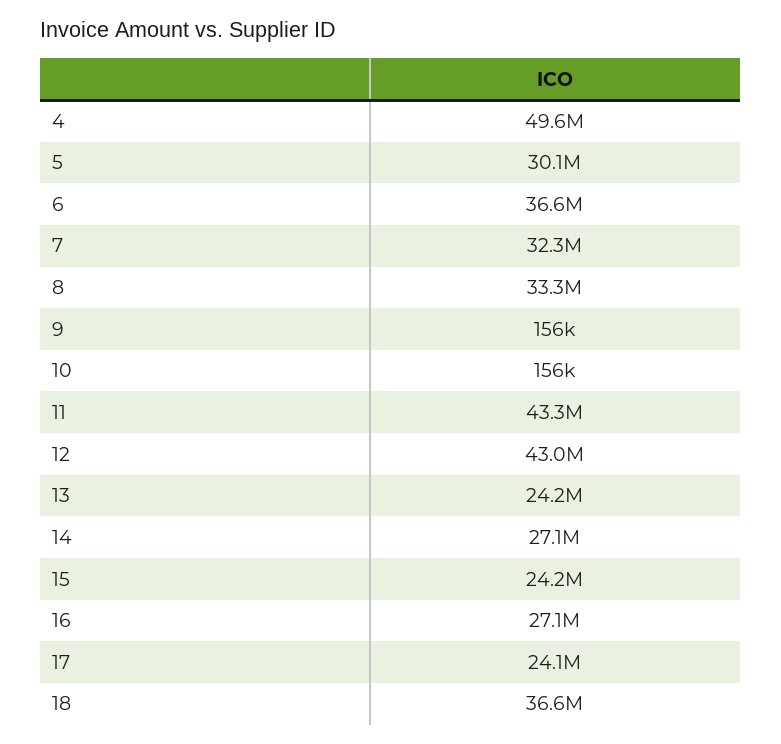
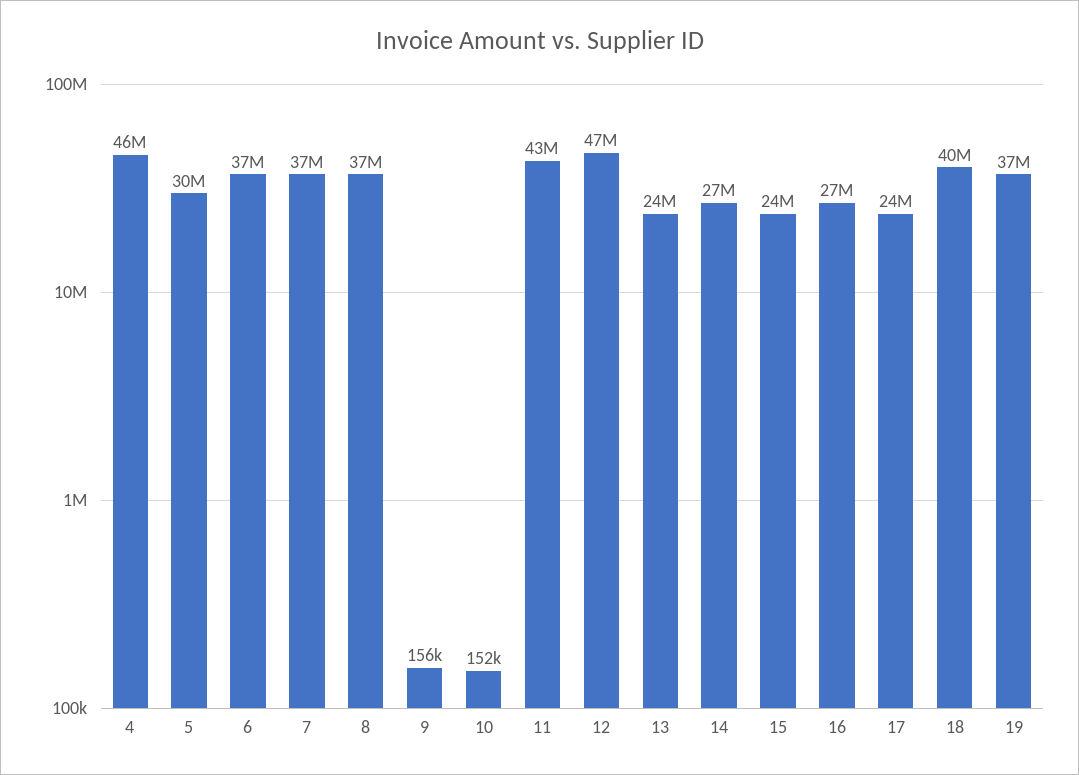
  {
-   "4": 49600000,
+   "4": 46000000,
    "5": 30100000,
    "6": 36600000,
-   "7": 32300000,
+   "7": 37000000,
-   "8": 33300000,
+   "8": 37000000,
    "9": 156000,
-   "10": 156000,
+   "10": 152000,
    "11": 43300000,
-   "12": 43000000,
+   "12": 47000000,
    "13": 24200000,
    "14": 27100000,
    "15": 24200000,
    "16": 27100000,
    "17": 24100000,
-   "18": 36600000
+   "18": 40000000,
+   "19": 37000000
  }

